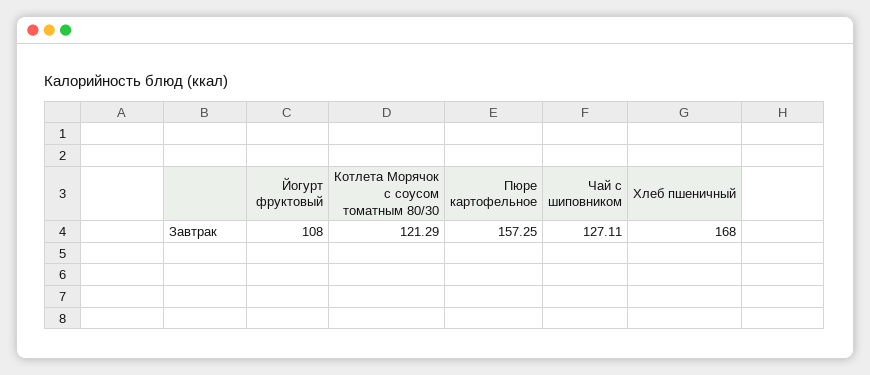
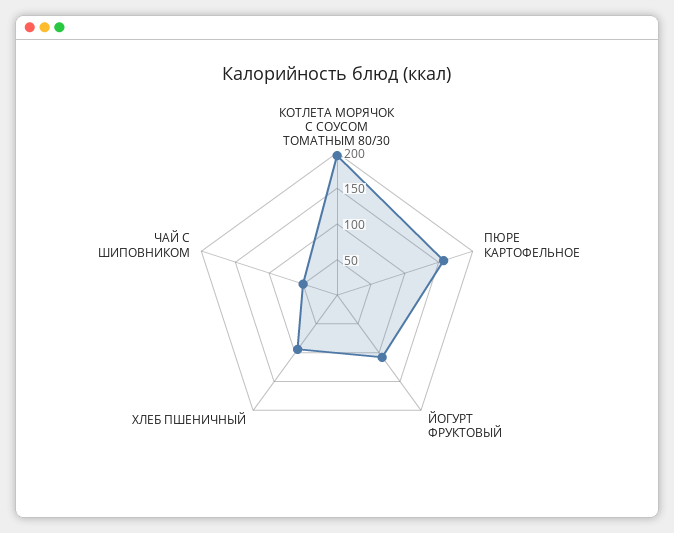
  {
    "Йогурт фруктовый": 108,
-   "Котлета Морячок с соусом томатным 80/30": 121.29,
+   "Котлета Морячок с соусом томатным 80/30": 200,
    "Пюре картофельное": 157.25,
-   "Чай с шиповником": 127.11,
+   "Чай с шиповником": 50,
-   "Хлеб пшеничный": 168
+   "Хлеб пшеничный": 100
  }

